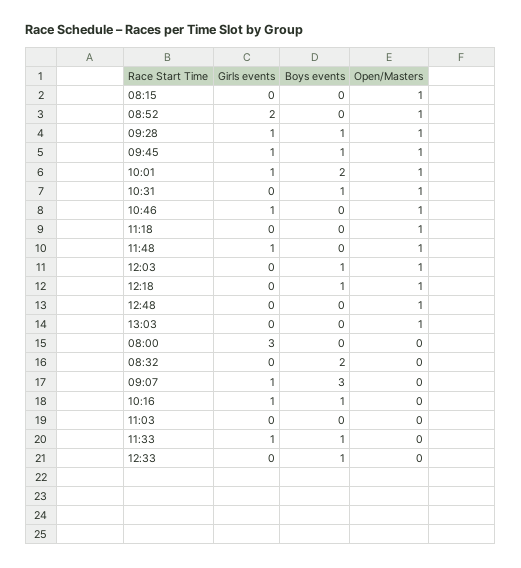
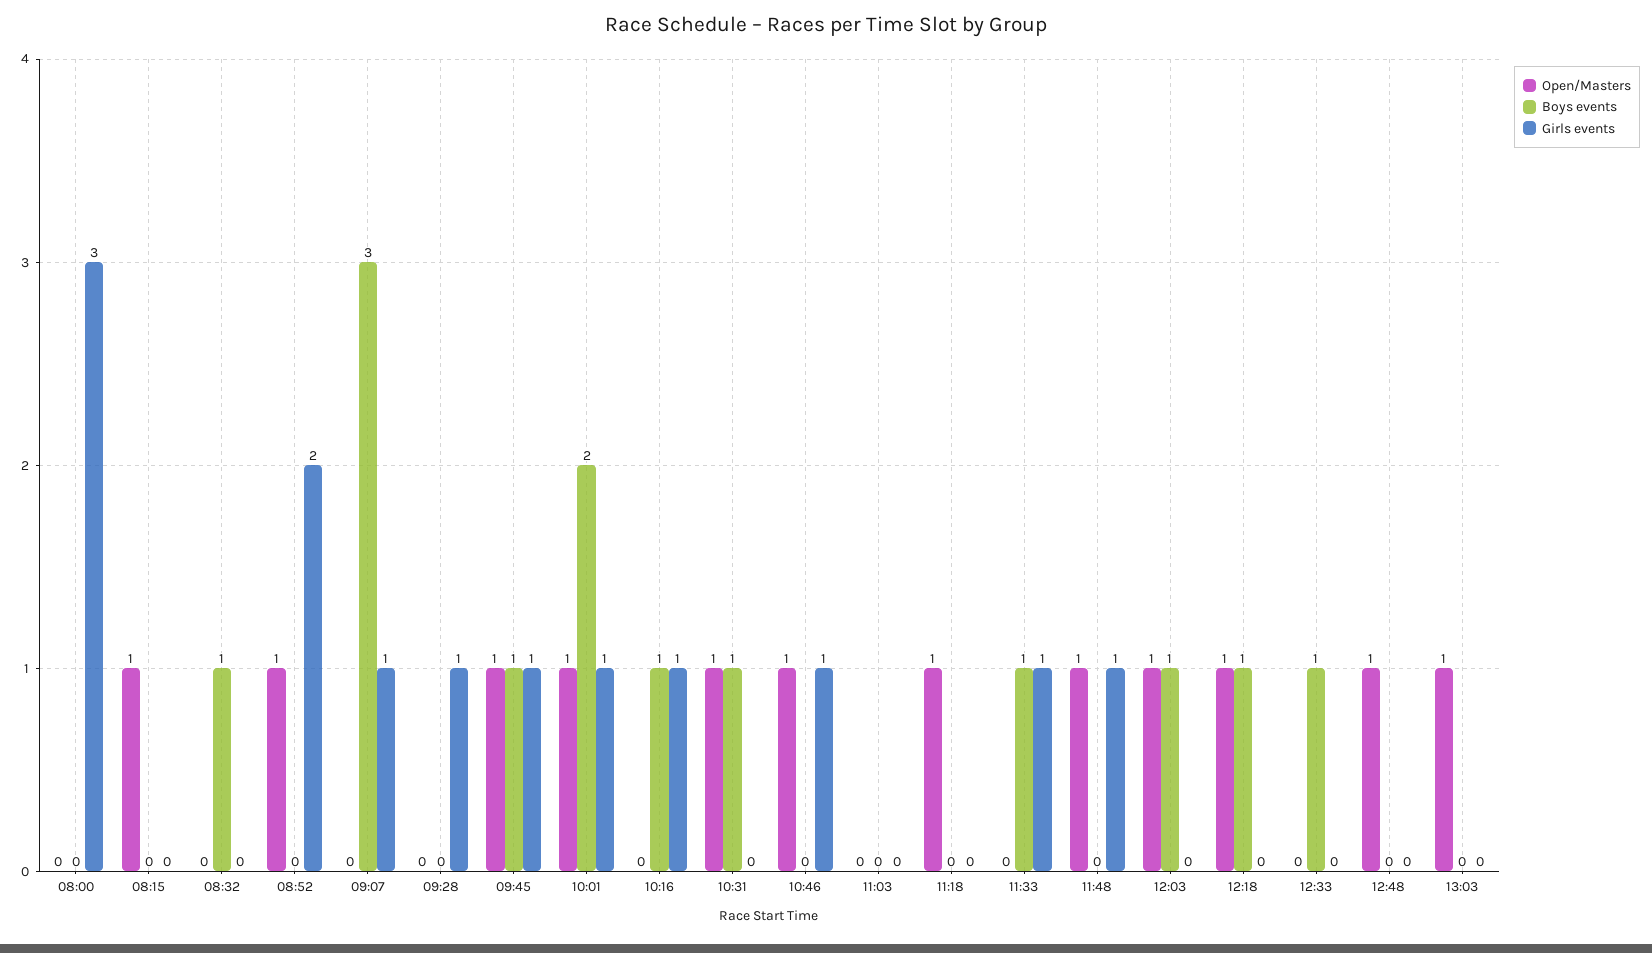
  {
    "Girls events": {
      "08:15": 0,
      "08:52": 2,
      "09:28": 1,
      "09:45": 1,
      "10:01": 1,
      "10:31": 0,
      "10:46": 1,
      "11:18": 0,
      "11:48": 1,
      "12:03": 0,
      "12:18": 0,
      "12:48": 0,
      "13:03": 0,
      "08:00": 3,
      "08:32": 0,
      "09:07": 1,
      "10:16": 1,
      "11:03": 0,
      "11:33": 1,
      "12:33": 0
    },
    "Boys events": {
      "08:15": 0,
      "08:52": 0,
-     "09:28": 1,
+     "09:28": 0,
      "09:45": 1,
      "10:01": 2,
      "10:31": 1,
      "10:46": 0,
      "11:18": 0,
      "11:48": 0,
      "12:03": 1,
      "12:18": 1,
      "12:48": 0,
      "13:03": 0,
      "08:00": 0,
-     "08:32": 2,
+     "08:32": 1,
      "09:07": 3,
      "10:16": 1,
      "11:03": 0,
      "11:33": 1,
      "12:33": 1
    },
    "Open/Masters": {
      "08:15": 1,
      "08:52": 1,
-     "09:28": 1,
+     "09:28": 0,
      "09:45": 1,
      "10:01": 1,
      "10:31": 1,
      "10:46": 1,
      "11:18": 1,
      "11:48": 1,
      "12:03": 1,
      "12:18": 1,
      "12:48": 1,
      "13:03": 1,
      "08:00": 0,
      "08:32": 0,
      "09:07": 0,
      "10:16": 0,
      "11:03": 0,
      "11:33": 0,
      "12:33": 0
    }
  }

